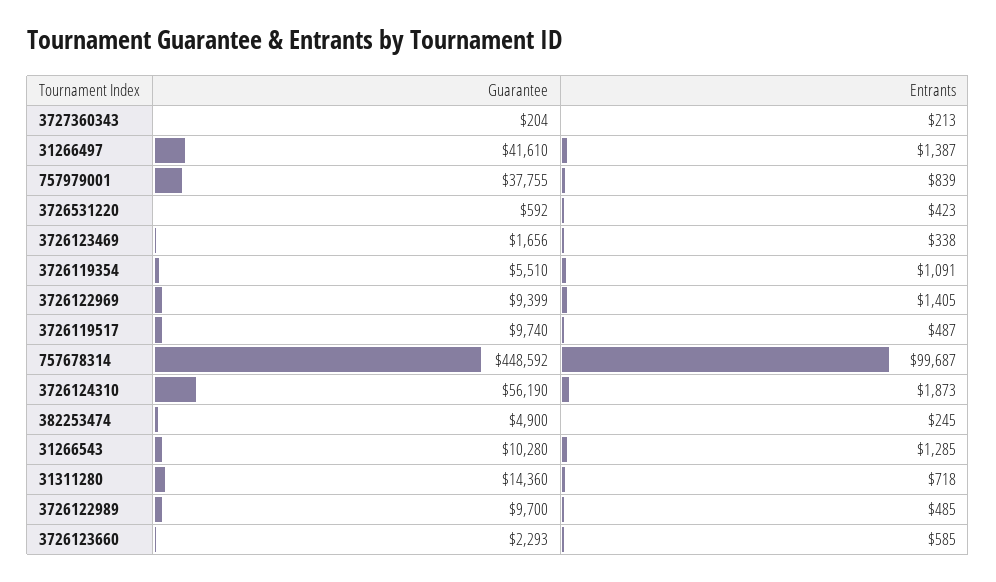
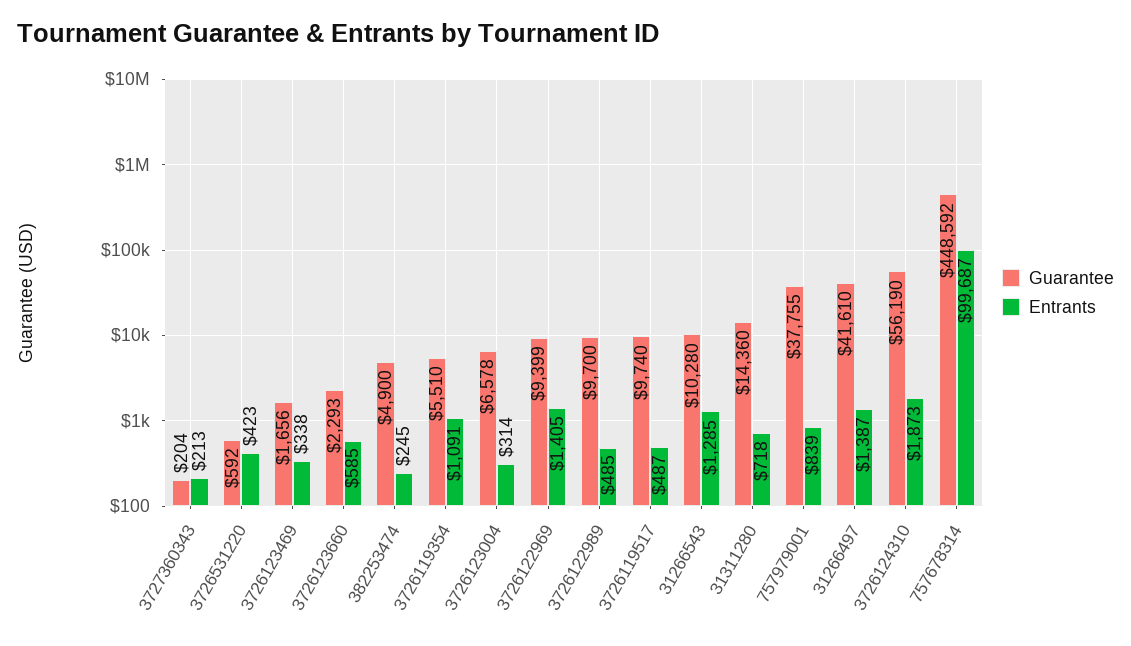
  {
    "Guarantee": {
      "3727360343": 204,
      "31266497": 41610,
      "757979001": 37755,
      "3726531220": 592,
      "3726123469": 1656,
      "3726119354": 5510,
      "3726122969": 9399,
      "3726119517": 9740,
      "757678314": 448592,
      "3726124310": 56190,
      "382253474": 4900,
      "31266543": 10280,
      "31311280": 14360,
      "3726122989": 9700,
-     "3726123660": 2293
+     "3726123660": 2293,
+     "3726123004": 6578
    },
    "Entrants": {
      "3727360343": 213,
      "31266497": 1387,
      "757979001": 839,
      "3726531220": 423,
      "3726123469": 338,
      "3726119354": 1091,
      "3726122969": 1405,
      "3726119517": 487,
      "757678314": 99687,
      "3726124310": 1873,
      "382253474": 245,
      "31266543": 1285,
      "31311280": 718,
      "3726122989": 485,
-     "3726123660": 585
+     "3726123660": 585,
+     "3726123004": 314
    }
  }

